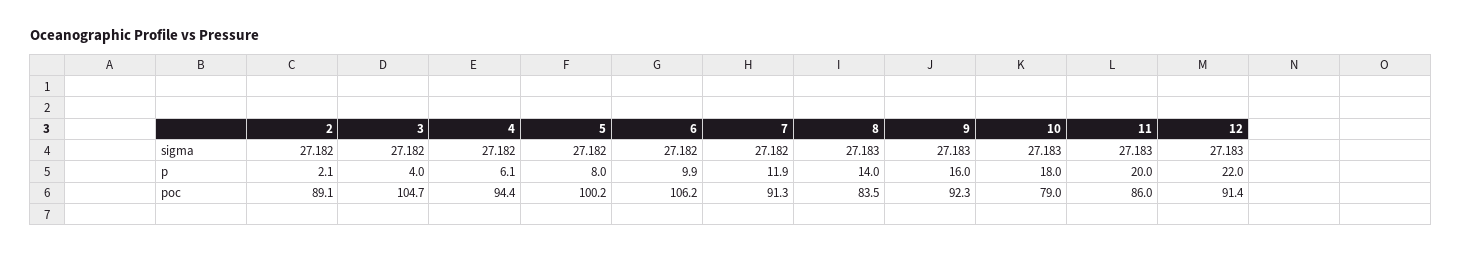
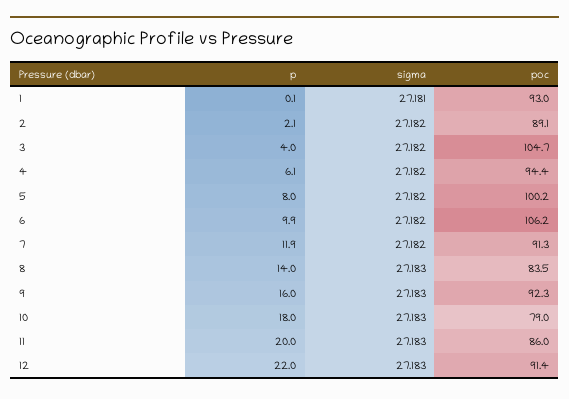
  {
    "2": {
      "sigma": 27.182,
      "p": 2.1,
      "poc": 89.1
    },
    "3": {
      "sigma": 27.182,
      "p": 4,
      "poc": 104.7
    },
    "4": {
      "sigma": 27.182,
      "p": 6.1,
      "poc": 94.4
    },
    "5": {
      "sigma": 27.182,
      "p": 8,
      "poc": 100.2
    },
    "6": {
      "sigma": 27.182,
      "p": 9.9,
      "poc": 106.2
    },
    "7": {
      "sigma": 27.182,
      "p": 11.9,
      "poc": 91.3
    },
    "8": {
      "sigma": 27.183,
      "p": 14,
      "poc": 83.5
    },
    "9": {
      "sigma": 27.183,
      "p": 16,
      "poc": 92.3
    },
    "10": {
      "sigma": 27.183,
      "p": 18,
      "poc": 79
    },
    "11": {
      "sigma": 27.183,
      "p": 20,
      "poc": 86
    },
    "12": {
      "sigma": 27.183,
      "p": 22,
      "poc": 91.4
-   }
+   },
+   "1": {
+     "p": 0.1,
+     "sigma": 27.181,
+     "poc": 93
+   }
  }

